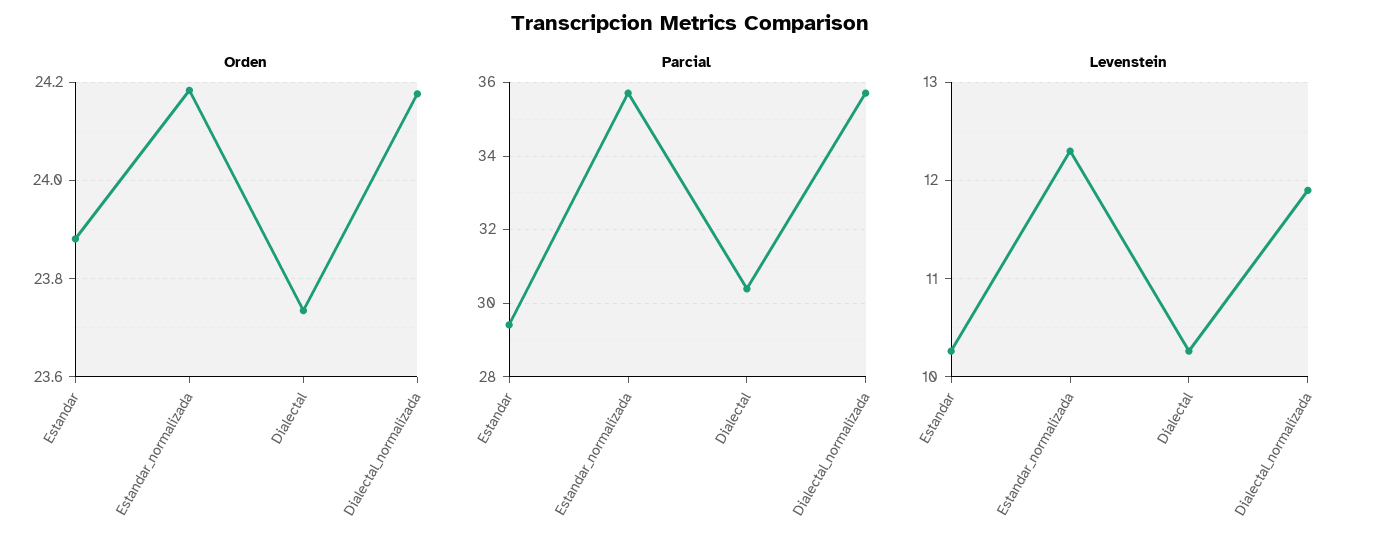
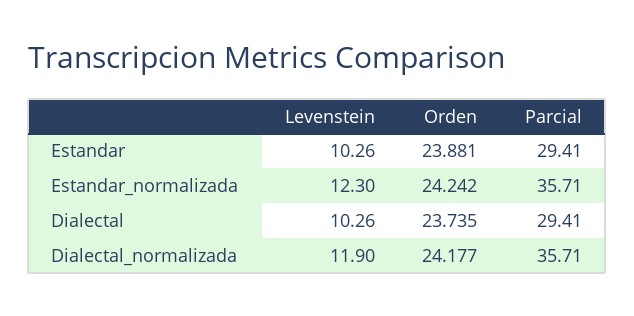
  {
    "Orden": {
      "Estandar": 23.881,
-     "Estandar_normalizada": 24.18,
+     "Estandar_normalizada": 24.242,
      "Dialectal": 23.735,
      "Dialectal_normalizada": 24.177
    },
    "Parcial": {
      "Estandar": 29.41,
      "Estandar_normalizada": 35.71,
-     "Dialectal": 30.4,
+     "Dialectal": 29.41,
      "Dialectal_normalizada": 35.71
    },
    "Levenstein": {
      "Estandar": 10.26,
      "Estandar_normalizada": 12.3,
      "Dialectal": 10.26,
      "Dialectal_normalizada": 11.9
    }
  }

